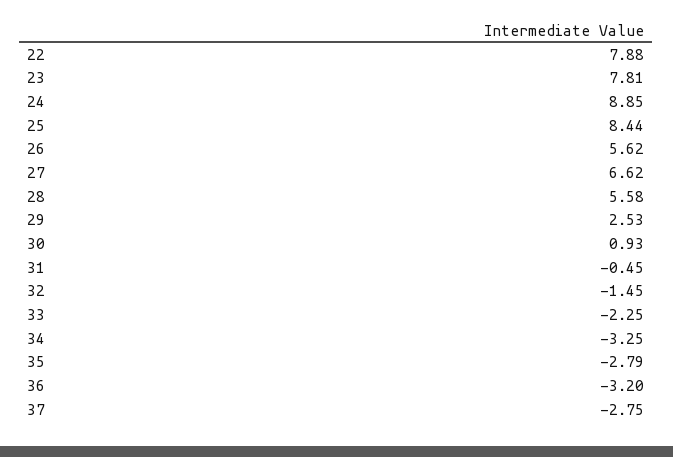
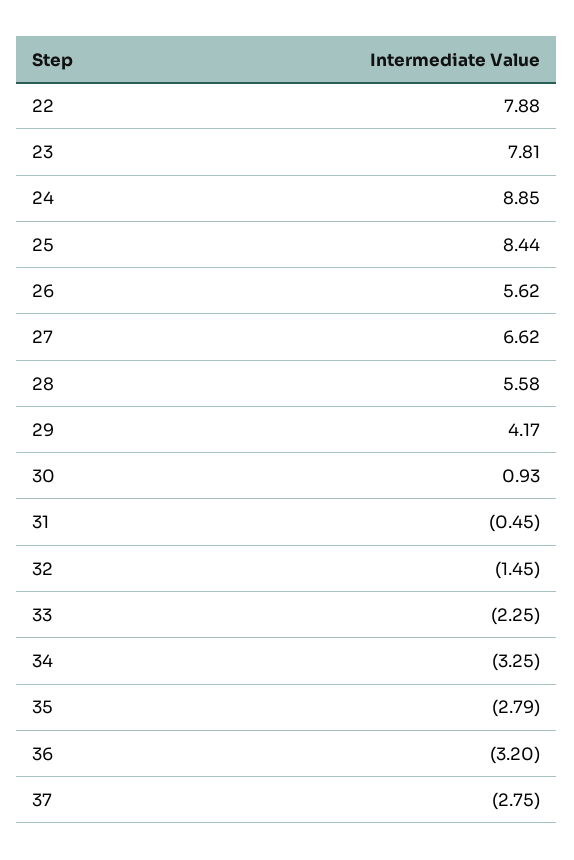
  {
    "22": 7.88,
    "23": 7.81,
    "24": 8.85,
    "25": 8.44,
    "26": 5.62,
    "27": 6.62,
    "28": 5.58,
-   "29": 2.53,
+   "29": 4.17,
    "30": 0.93,
    "31": -0.45,
    "32": -1.45,
    "33": -2.25,
    "34": -3.25,
    "35": -2.79,
    "36": -3.2,
    "37": -2.75
  }

